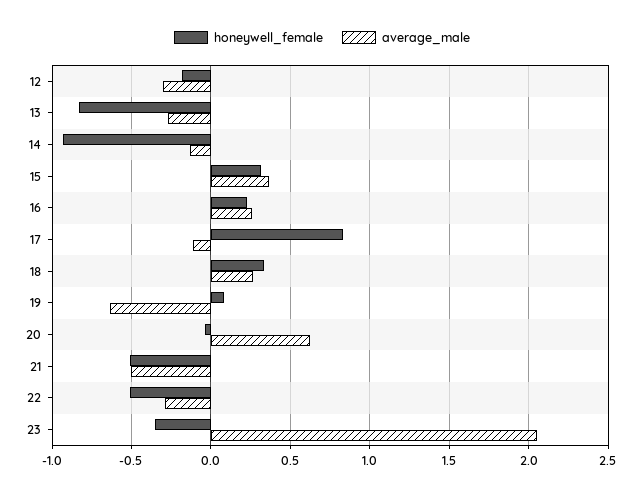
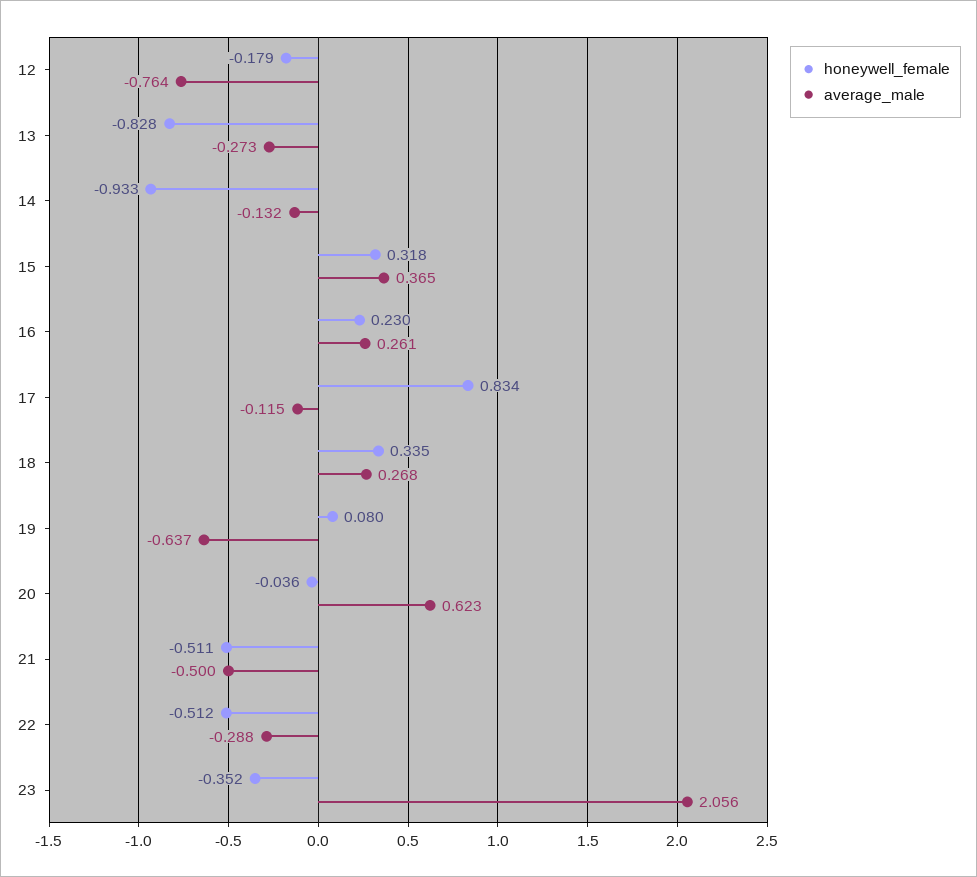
  {
    "honeywell_female": {
      "12": -0.179,
      "13": -0.828,
      "14": -0.933,
      "15": 0.318,
      "16": 0.23,
      "17": 0.834,
      "18": 0.335,
      "19": 0.08,
      "20": -0.036,
      "21": -0.511,
      "22": -0.512,
      "23": -0.352
    },
    "average_male": {
-     "12": -0.3,
+     "12": -0.764,
      "13": -0.273,
      "14": -0.132,
      "15": 0.365,
      "16": 0.261,
      "17": -0.115,
      "18": 0.268,
      "19": -0.637,
      "20": 0.623,
      "21": -0.5,
      "22": -0.288,
      "23": 2.056
    }
  }

